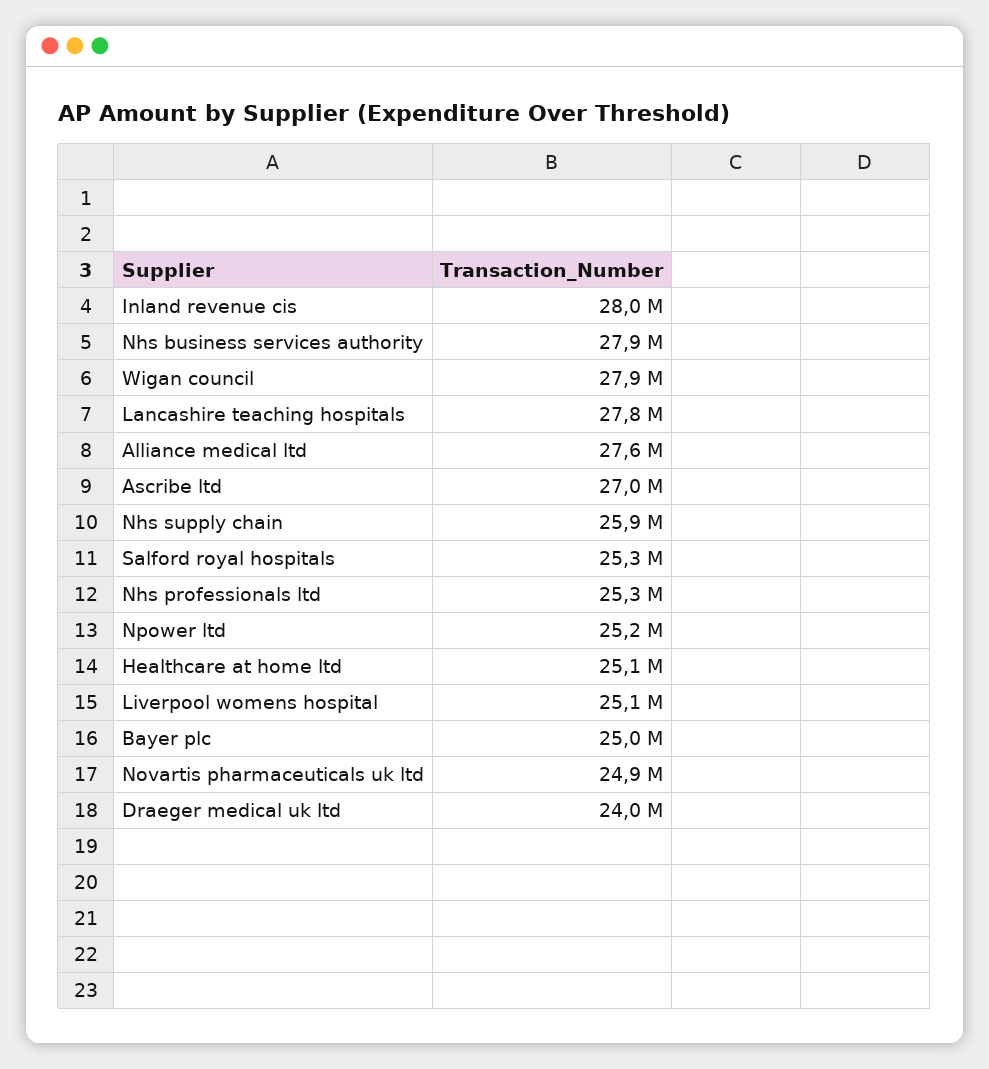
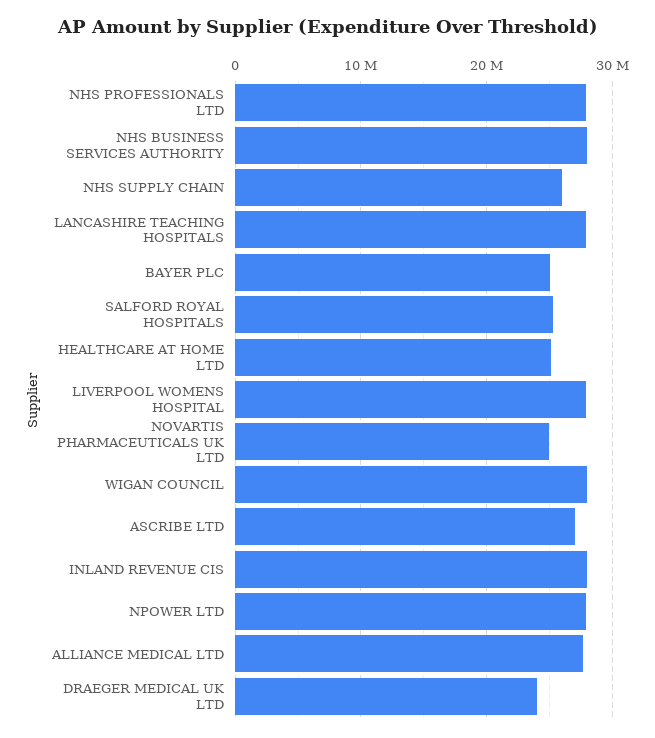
  {
    "Inland revenue cis": 28000000,
    "Nhs business services authority": 27900000,
    "Wigan council": 27900000,
    "Lancashire teaching hospitals": 27800000,
    "Alliance medical ltd": 27600000,
    "Ascribe ltd": 27000000,
    "Nhs supply chain": 25900000,
    "Salford royal hospitals": 25300000,
-   "Nhs professionals ltd": 25300000,
+   "Nhs professionals ltd": 28000000,
-   "Npower ltd": 25200000,
+   "Npower ltd": 28000000,
    "Healthcare at home ltd": 25100000,
-   "Liverpool womens hospital": 25100000,
+   "Liverpool womens hospital": 28000000,
    "Bayer plc": 25000000,
    "Novartis pharmaceuticals uk ltd": 24900000,
    "Draeger medical uk ltd": 24000000
  }

